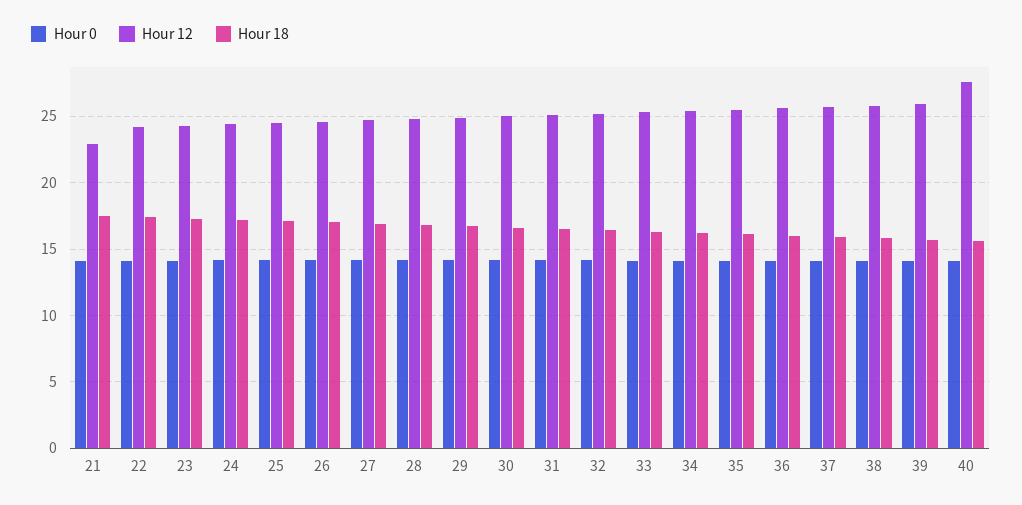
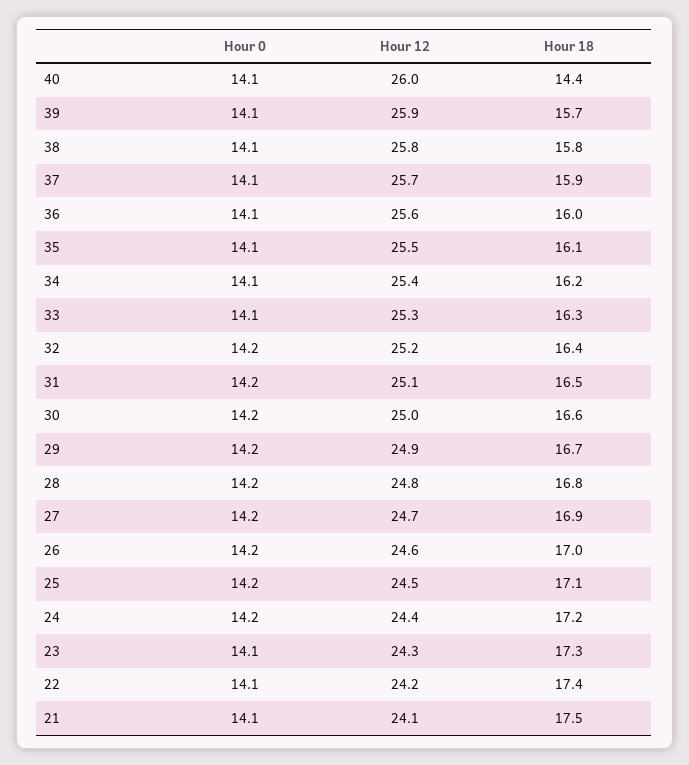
  {
    "Hour 0": {
      "21": 14.1,
      "22": 14.1,
      "23": 14.1,
      "24": 14.2,
      "25": 14.2,
      "26": 14.2,
      "27": 14.2,
      "28": 14.2,
      "29": 14.2,
      "30": 14.2,
      "31": 14.2,
      "32": 14.2,
      "33": 14.1,
      "34": 14.1,
      "35": 14.1,
      "36": 14.1,
      "37": 14.1,
      "38": 14.1,
      "39": 14.1,
      "40": 14.1
    },
    "Hour 12": {
-     "21": 23,
+     "21": 24.1,
      "22": 24.2,
      "23": 24.3,
      "24": 24.4,
      "25": 24.5,
      "26": 24.6,
      "27": 24.7,
      "28": 24.8,
      "29": 24.9,
      "30": 25,
      "31": 25.1,
      "32": 25.2,
      "33": 25.3,
      "34": 25.4,
      "35": 25.5,
      "36": 25.6,
      "37": 25.7,
      "38": 25.8,
      "39": 25.9,
-     "40": 27.5
+     "40": 26
    },
    "Hour 18": {
      "21": 17.5,
      "22": 17.4,
      "23": 17.3,
      "24": 17.2,
      "25": 17.1,
      "26": 17,
      "27": 16.9,
      "28": 16.8,
      "29": 16.7,
      "30": 16.6,
      "31": 16.5,
      "32": 16.4,
      "33": 16.3,
      "34": 16.2,
      "35": 16.1,
      "36": 16,
      "37": 15.9,
      "38": 15.8,
      "39": 15.7,
-     "40": 15.5
+     "40": 14.4
    }
  }

